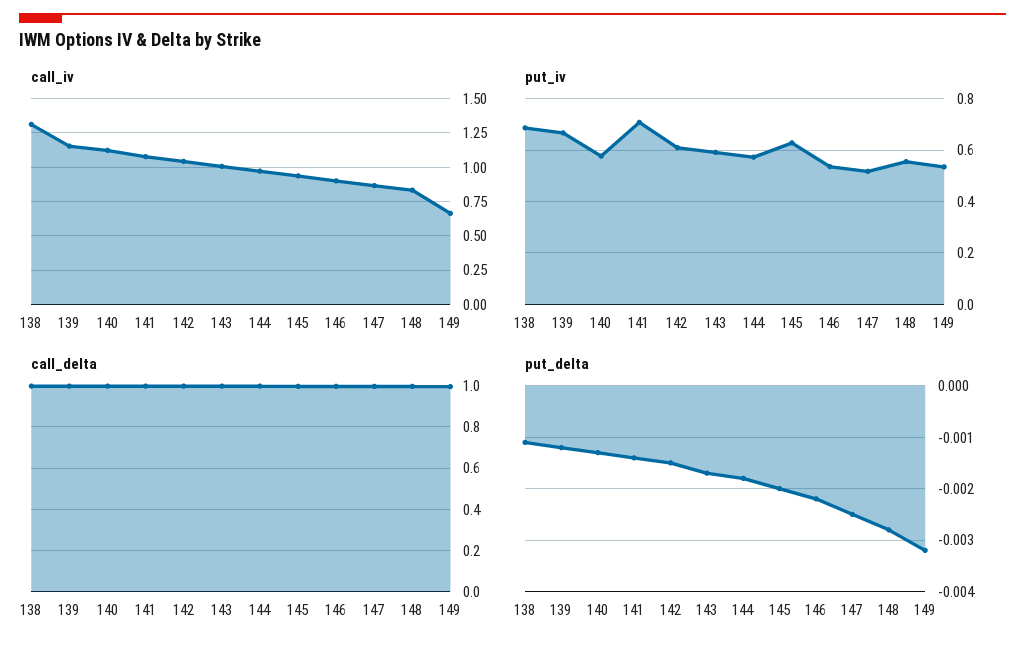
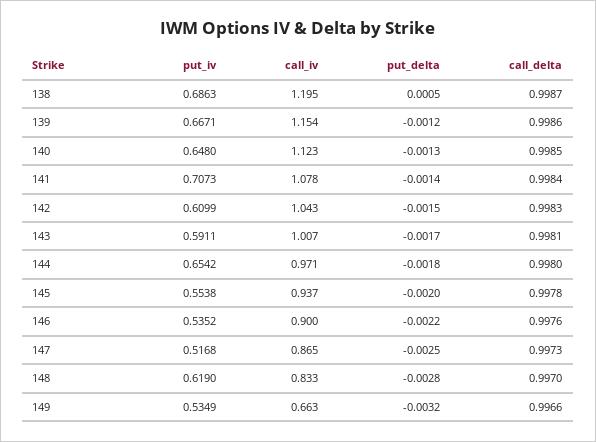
  {
    "call_iv": {
-     "138": 1.3,
+     "138": 1.195,
      "139": 1.154,
      "140": 1.123,
      "141": 1.078,
      "142": 1.043,
      "143": 1.007,
      "144": 0.971,
      "145": 0.937,
      "146": 0.9,
      "147": 0.865,
      "148": 0.833,
      "149": 0.663
    },
    "put_iv": {
      "138": 0.6863,
      "139": 0.6671,
-     "140": 0.575,
+     "140": 0.648,
      "141": 0.7073,
      "142": 0.6099,
      "143": 0.5911,
-     "144": 0.575,
+     "144": 0.6542,
-     "145": 0.625,
+     "145": 0.5538,
      "146": 0.5352,
      "147": 0.5168,
-     "148": 0.55,
+     "148": 0.619,
      "149": 0.5349
    },
    "call_delta": {
      "138": 0.9987,
      "139": 0.9986,
      "140": 0.9985,
      "141": 0.9984,
      "142": 0.9983,
      "143": 0.9981,
      "144": 0.998,
      "145": 0.9978,
      "146": 0.9976,
      "147": 0.9973,
      "148": 0.997,
      "149": 0.9966
    },
    "put_delta": {
-     "138": -0.001,
+     "138": 0.0005,
      "139": -0.0012,
      "140": -0.0013,
      "141": -0.0014,
      "142": -0.0015,
      "143": -0.0017,
      "144": -0.0018,
      "145": -0.002,
      "146": -0.0022,
      "147": -0.0025,
      "148": -0.0028,
      "149": -0.0032
    }
  }

